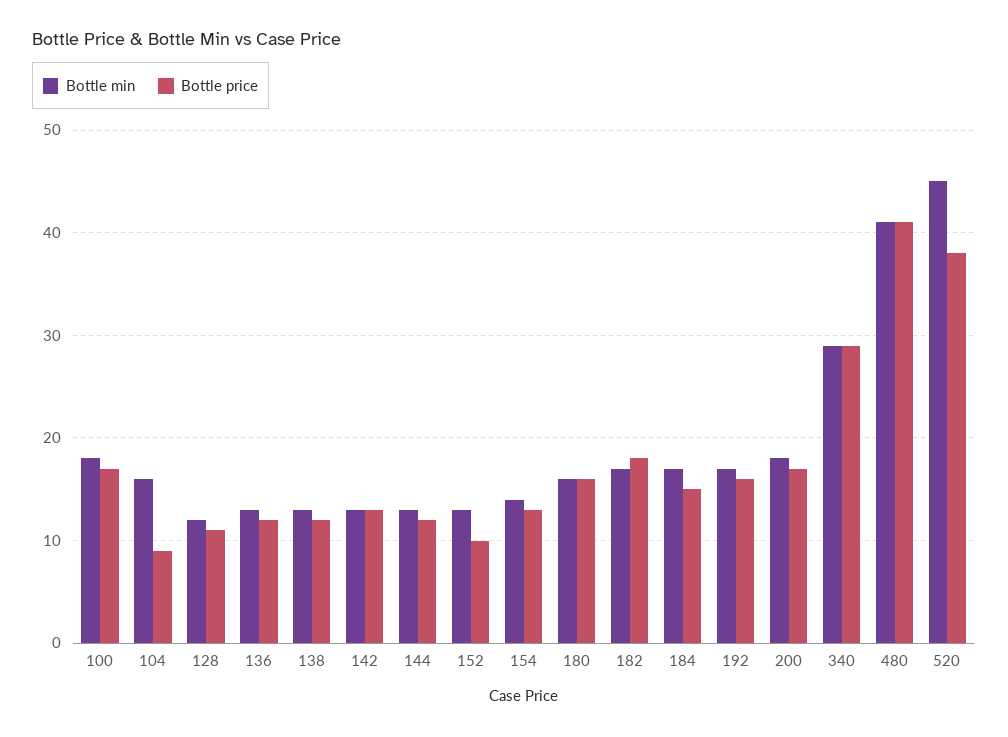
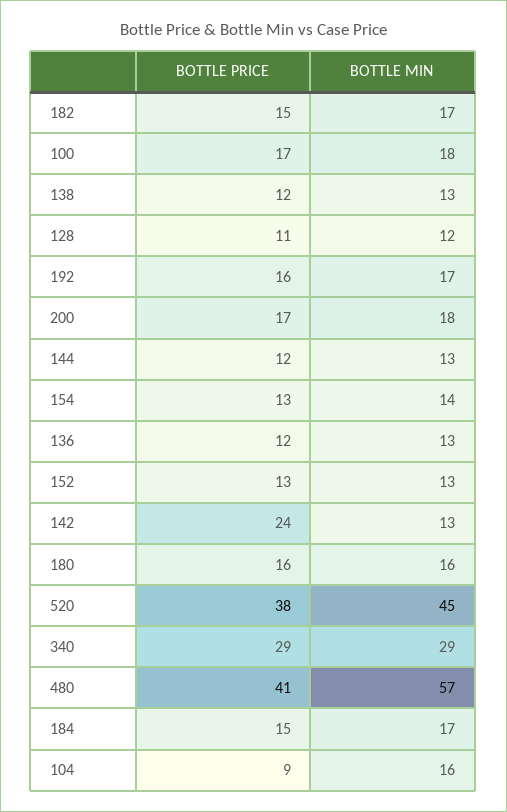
  {
    "Bottle min": {
      "100": 18,
      "104": 16,
      "128": 12,
      "136": 13,
      "138": 13,
      "142": 13,
      "144": 13,
      "152": 13,
      "154": 14,
      "180": 16,
      "182": 17,
      "184": 17,
      "192": 17,
      "200": 18,
      "340": 29,
-     "480": 41,
+     "480": 57,
      "520": 45
    },
    "Bottle price": {
      "100": 17,
      "104": 9,
      "128": 11,
      "136": 12,
      "138": 12,
-     "142": 13,
+     "142": 24,
      "144": 12,
-     "152": 10,
+     "152": 13,
      "154": 13,
      "180": 16,
-     "182": 18,
+     "182": 15,
      "184": 15,
      "192": 16,
      "200": 17,
      "340": 29,
      "480": 41,
      "520": 38
    }
  }

